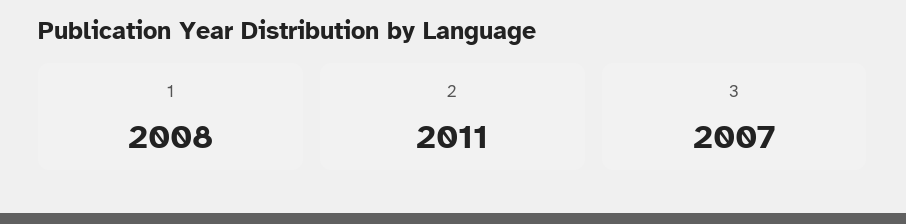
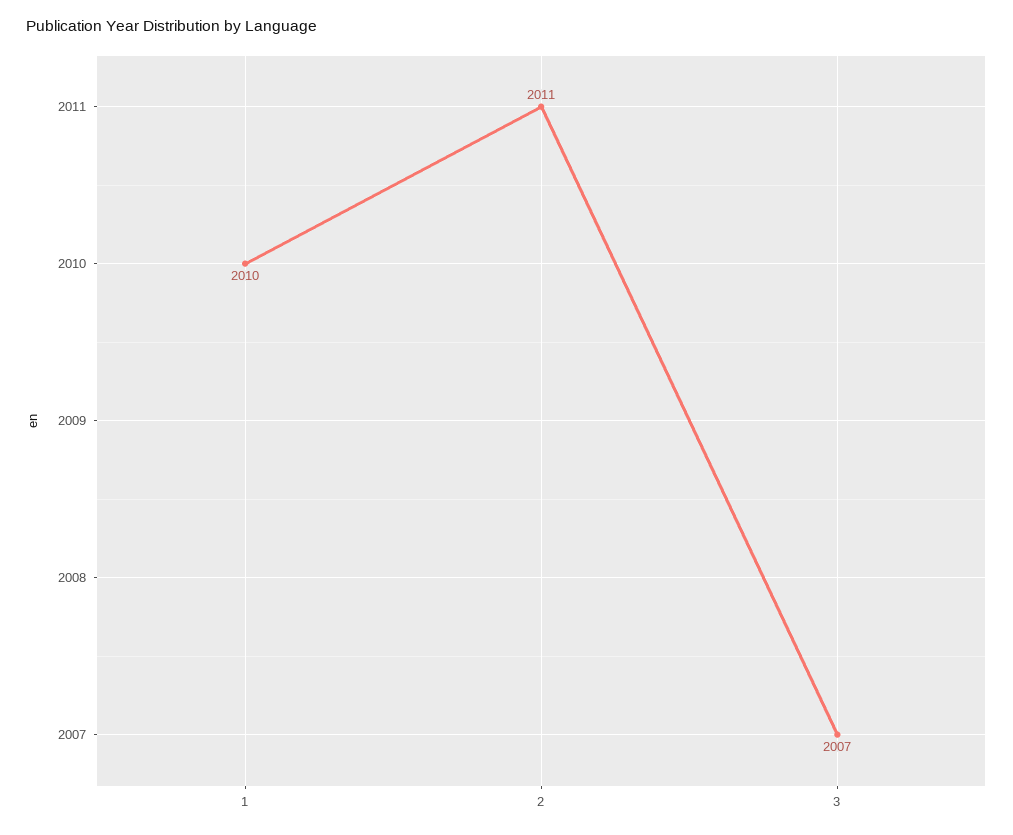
  {
-   "1": 2008,
+   "1": 2010,
    "2": 2011,
    "3": 2007
  }

